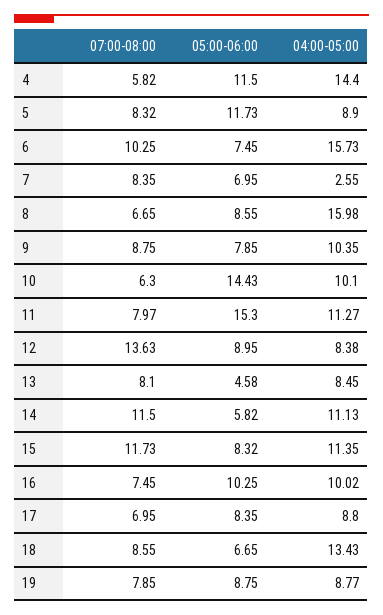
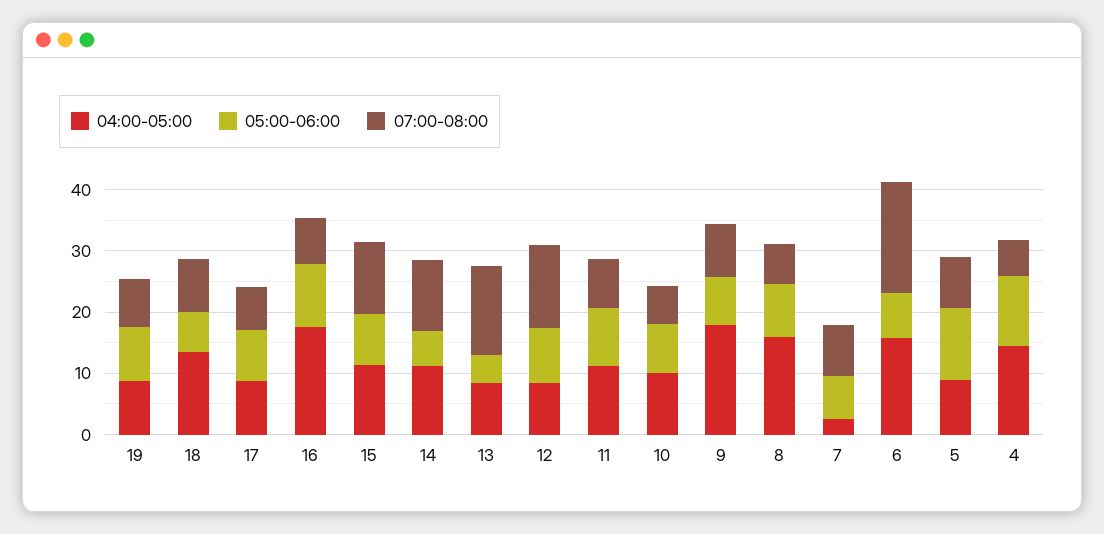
  {
    "07:00-08:00": {
      "4": 5.82,
      "5": 8.32,
-     "6": 10.25,
+     "6": 18,
      "7": 8.35,
      "8": 6.65,
      "9": 8.75,
      "10": 6.3,
      "11": 7.97,
      "12": 13.63,
-     "13": 8.1,
+     "13": 14,
      "14": 11.5,
      "15": 11.73,
      "16": 7.45,
      "17": 6.95,
      "18": 8.55,
      "19": 7.85
    },
    "05:00-06:00": {
      "4": 11.5,
      "5": 11.73,
      "6": 7.45,
      "7": 6.95,
      "8": 8.55,
      "9": 7.85,
-     "10": 14.43,
+     "10": 8,
-     "11": 15.3,
+     "11": 10,
      "12": 8.95,
      "13": 4.58,
      "14": 5.82,
      "15": 8.32,
      "16": 10.25,
      "17": 8.35,
      "18": 6.65,
      "19": 8.75
    },
    "04:00-05:00": {
      "4": 14.4,
      "5": 8.9,
      "6": 15.73,
      "7": 2.55,
      "8": 15.98,
-     "9": 10.35,
+     "9": 18,
      "10": 10.1,
      "11": 11.27,
      "12": 8.38,
      "13": 8.45,
      "14": 11.13,
      "15": 11.35,
-     "16": 10.02,
+     "16": 18,
      "17": 8.8,
      "18": 13.43,
      "19": 8.77
    }
  }

